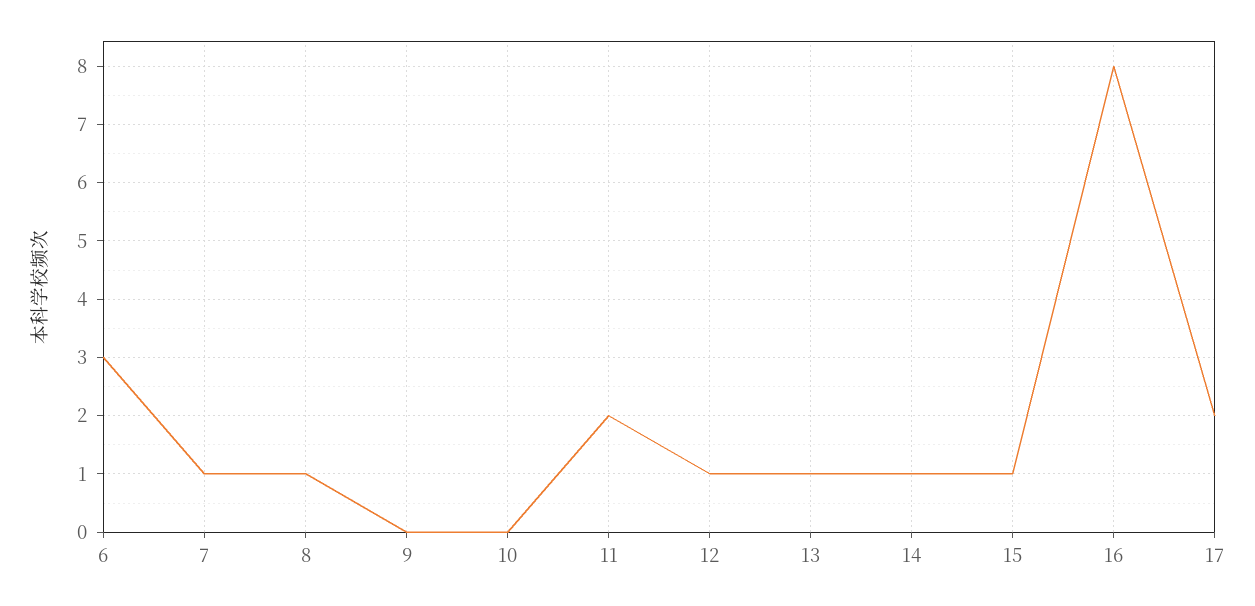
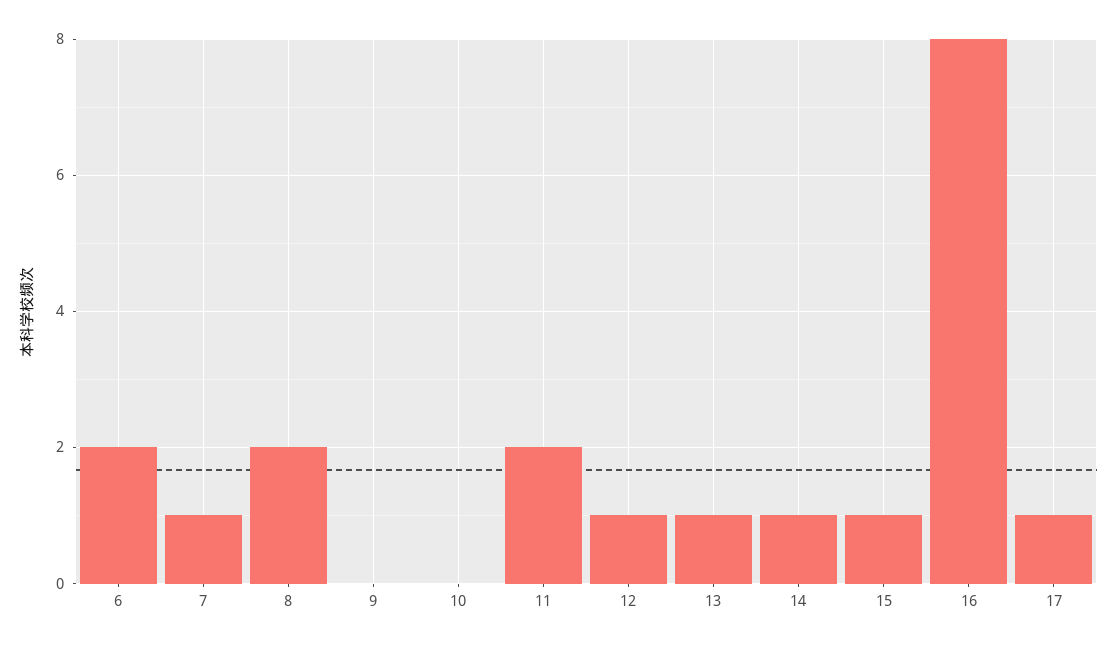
  {
-   "6": 3,
+   "6": 2,
    "7": 1,
-   "8": 1,
+   "8": 2,
    "9": 0,
    "10": 0,
    "11": 2,
    "12": 1,
    "13": 1,
    "14": 1,
    "15": 1,
    "16": 8,
-   "17": 2
+   "17": 1
  }

